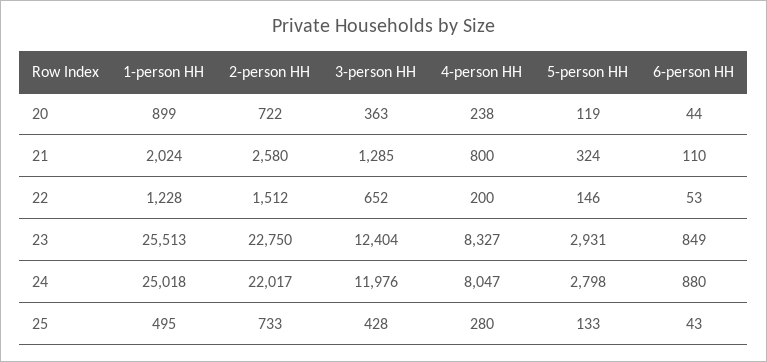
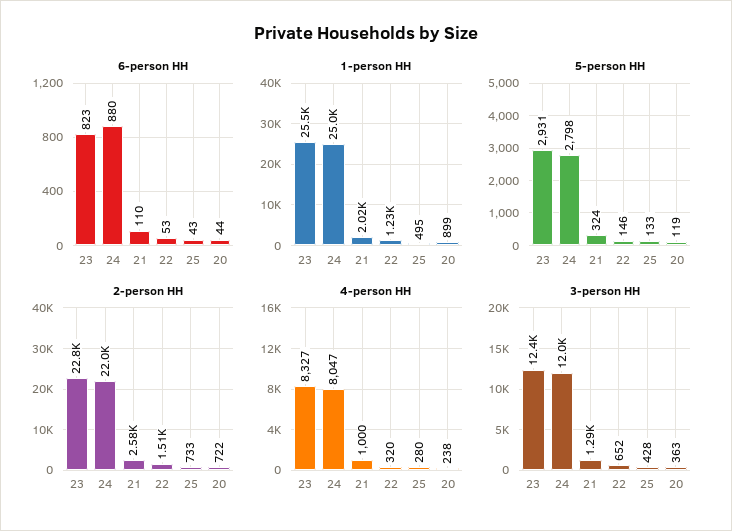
  {
    "1-person HH": {
      "20": 899,
      "21": 2024,
      "22": 1228,
      "23": 25513,
      "24": 25018,
      "25": 495
    },
    "2-person HH": {
      "20": 722,
      "21": 2580,
      "22": 1512,
      "23": 22750,
      "24": 22017,
      "25": 733
    },
    "3-person HH": {
      "20": 363,
      "21": 1285,
      "22": 652,
      "23": 12404,
      "24": 11976,
      "25": 428
    },
    "4-person HH": {
      "20": 238,
-     "21": 800,
+     "21": 1000,
-     "22": 200,
+     "22": 320,
      "23": 8327,
      "24": 8047,
      "25": 280
    },
    "5-person HH": {
      "20": 119,
      "21": 324,
      "22": 146,
      "23": 2931,
      "24": 2798,
      "25": 133
    },
    "6-person HH": {
      "20": 44,
      "21": 110,
      "22": 53,
-     "23": 849,
+     "23": 823,
      "24": 880,
      "25": 43
    }
  }

